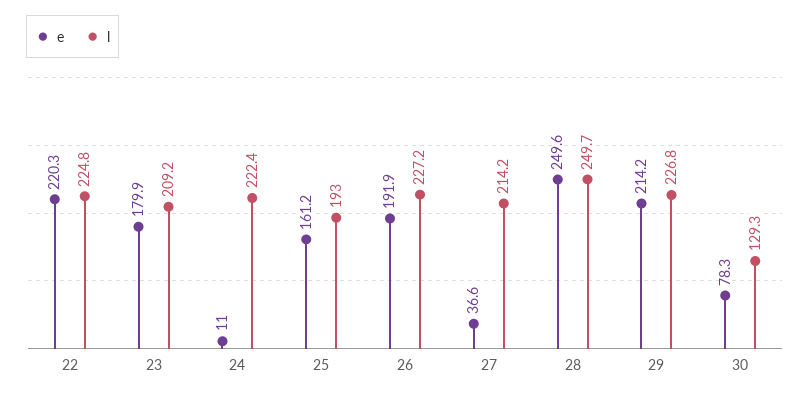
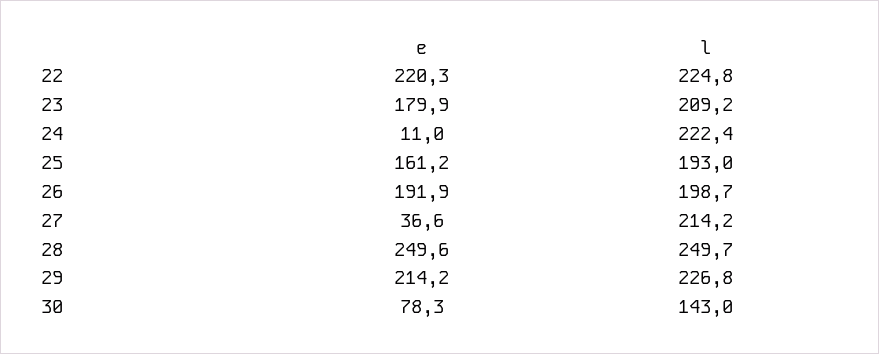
  {
    "e": {
      "22": 220.3,
      "23": 179.9,
      "24": 11,
      "25": 161.2,
      "26": 191.9,
      "27": 36.6,
      "28": 249.6,
      "29": 214.2,
      "30": 78.3
    },
    "l": {
      "22": 224.8,
      "23": 209.2,
      "24": 222.4,
      "25": 193,
-     "26": 227.2,
+     "26": 198.7,
      "27": 214.2,
      "28": 249.7,
      "29": 226.8,
-     "30": 129.3
+     "30": 143
    }
  }

